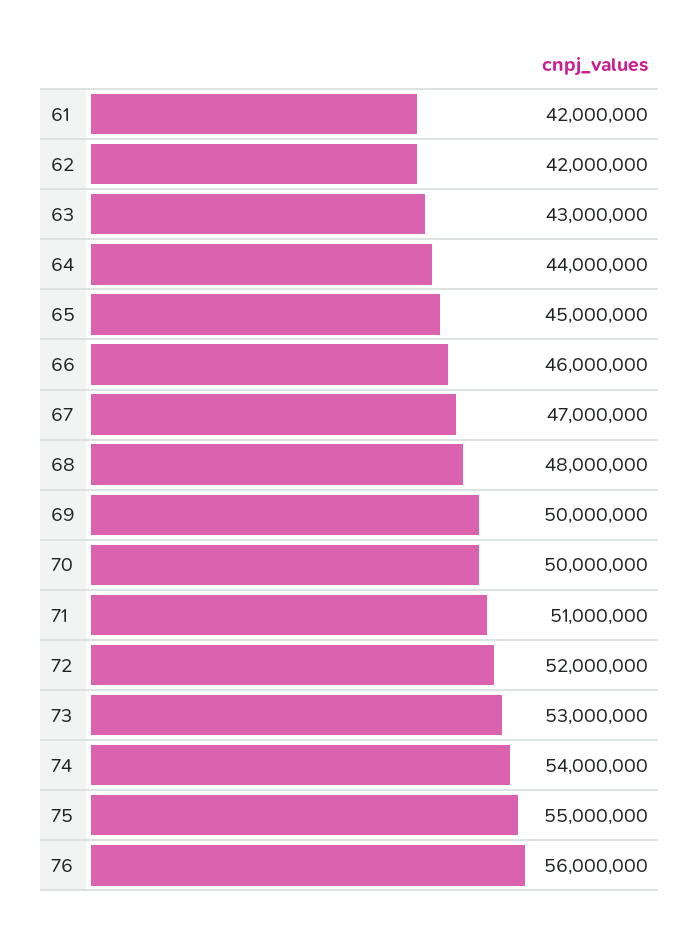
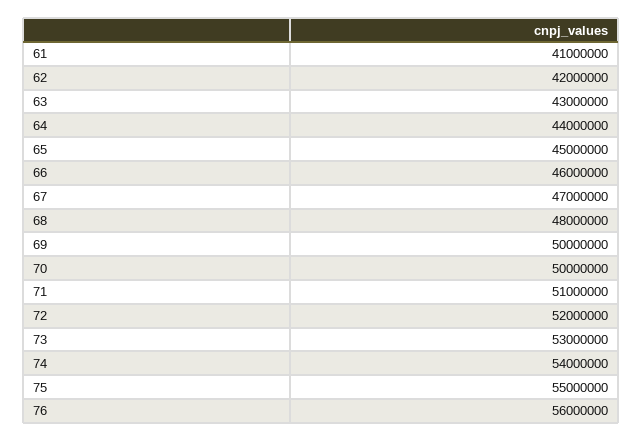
  {
-   "61": 42000000,
+   "61": 41000000,
    "62": 42000000,
    "63": 43000000,
    "64": 44000000,
    "65": 45000000,
    "66": 46000000,
    "67": 47000000,
    "68": 48000000,
    "69": 50000000,
    "70": 50000000,
    "71": 51000000,
    "72": 52000000,
    "73": 53000000,
    "74": 54000000,
    "75": 55000000,
    "76": 56000000
  }

